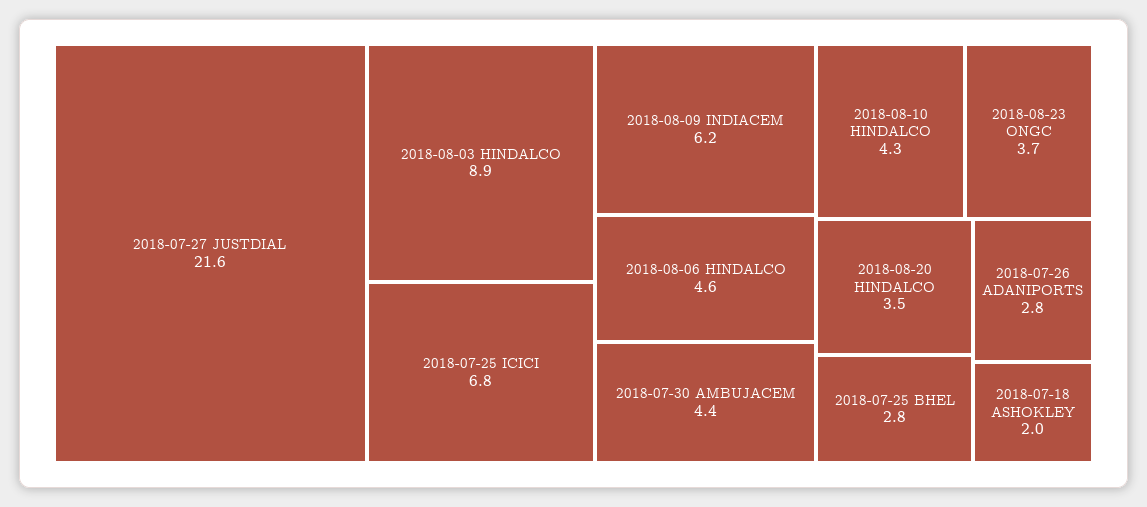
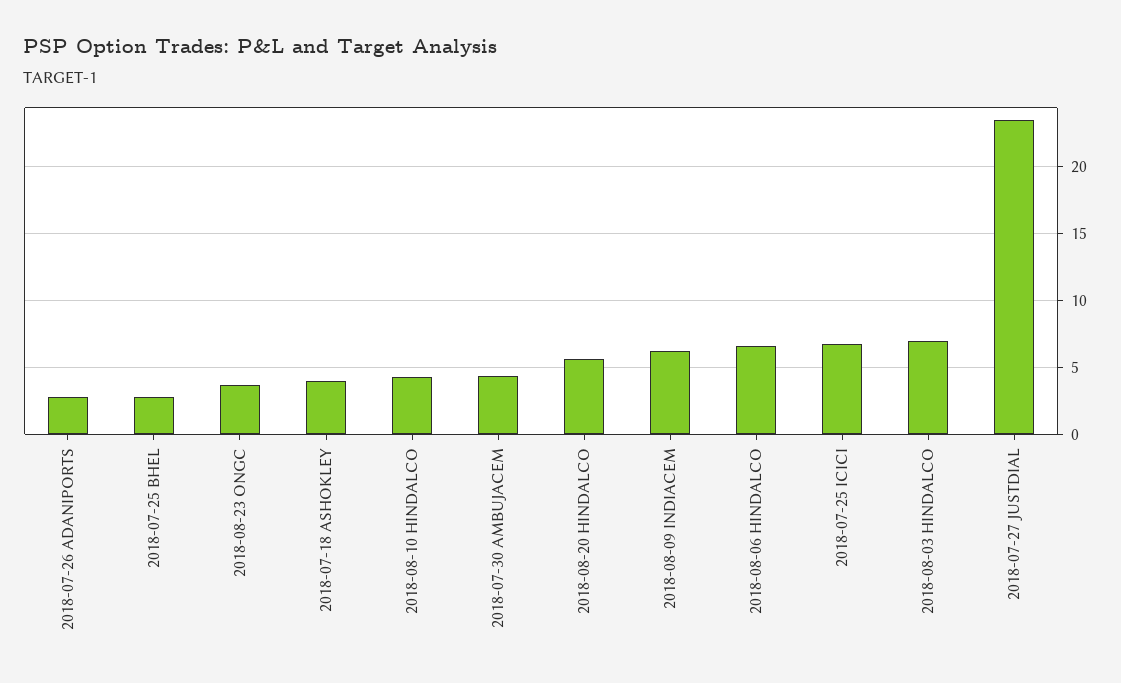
  {
-   "2018-07-27 JUSTDIAL": 21.6,
+   "2018-07-27 JUSTDIAL": 23.5,
-   "2018-08-03 HINDALCO": 8.9,
+   "2018-08-03 HINDALCO": 7,
    "2018-07-25 ICICI": 6.8,
    "2018-08-09 INDIACEM": 6.2,
-   "2018-08-06 HINDALCO": 4.6,
+   "2018-08-06 HINDALCO": 6.5,
    "2018-07-30 AMBUJACEM": 4.4,
    "2018-08-10 HINDALCO": 4.3,
    "2018-08-23 ONGC": 3.7,
-   "2018-08-20 HINDALCO": 3.5,
+   "2018-08-20 HINDALCO": 5.5,
    "2018-07-25 BHEL": 2.8,
    "2018-07-26 ADANIPORTS": 2.8,
-   "2018-07-18 ASHOKLEY": 2
+   "2018-07-18 ASHOKLEY": 4
  }

